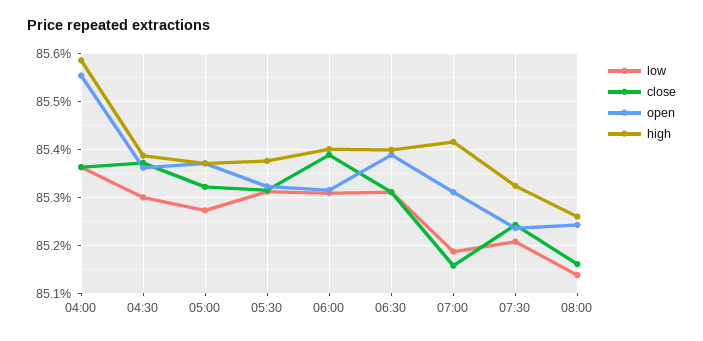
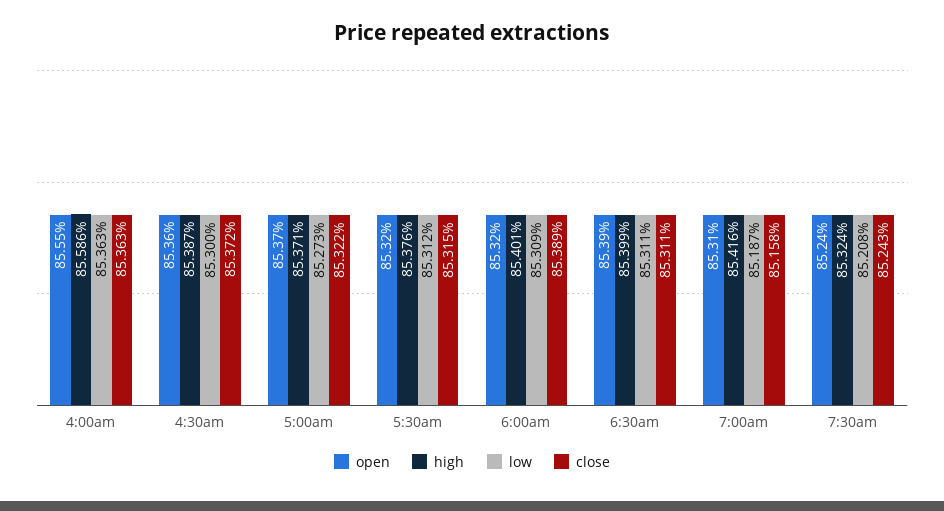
  {
    "low": {
      "04:00": 85.363,
      "04:30": 85.3,
      "05:00": 85.273,
      "05:30": 85.312,
      "06:00": 85.309,
      "06:30": 85.311,
      "07:00": 85.187,
-     "07:30": 85.208,
+     "07:30": 85.208
-     "08:00": 85.14
    },
    "close": {
      "04:00": 85.363,
      "04:30": 85.372,
      "05:00": 85.322,
      "05:30": 85.315,
      "06:00": 85.389,
      "06:30": 85.311,
      "07:00": 85.158,
-     "07:30": 85.243,
+     "07:30": 85.243
-     "08:00": 85.16
    },
    "open": {
      "04:00": 85.55,
      "04:30": 85.36,
      "05:00": 85.37,
      "05:30": 85.32,
      "06:00": 85.32,
      "06:30": 85.39,
      "07:00": 85.31,
-     "07:30": 85.24,
+     "07:30": 85.24
-     "08:00": 85.24
    },
    "high": {
      "04:00": 85.586,
      "04:30": 85.387,
      "05:00": 85.371,
      "05:30": 85.376,
      "06:00": 85.401,
      "06:30": 85.399,
      "07:00": 85.416,
-     "07:30": 85.324,
+     "07:30": 85.324
-     "08:00": 85.26
    }
  }

